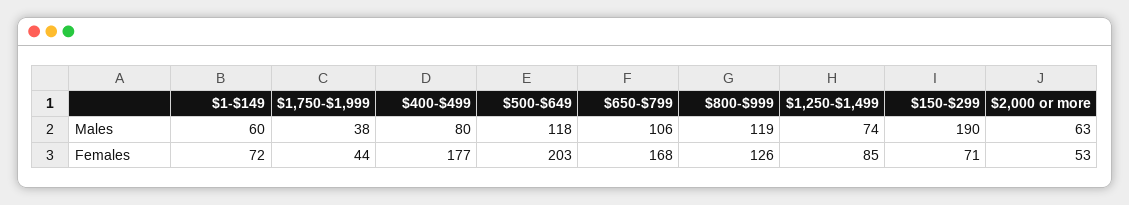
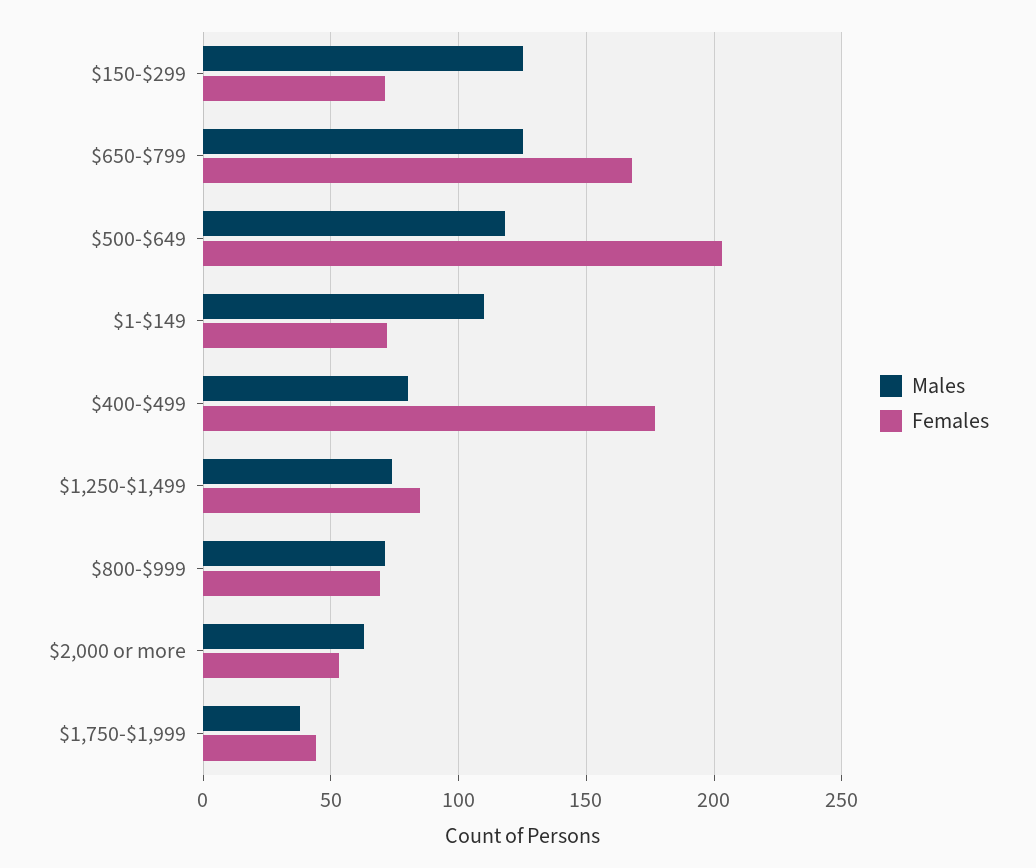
  {
    "Males": {
-     "$1-$149": 60,
+     "$1-$149": 110,
      "$1,750-$1,999": 38,
      "$400-$499": 80,
      "$500-$649": 118,
-     "$650-$799": 106,
+     "$650-$799": 125,
-     "$800-$999": 119,
+     "$800-$999": 70,
      "$1,250-$1,499": 74,
-     "$150-$299": 190,
+     "$150-$299": 125,
      "$2,000 or more": 63
    },
    "Females": {
      "$1-$149": 72,
      "$1,750-$1,999": 44,
      "$400-$499": 177,
      "$500-$649": 203,
      "$650-$799": 168,
-     "$800-$999": 126,
+     "$800-$999": 70,
      "$1,250-$1,499": 85,
      "$150-$299": 71,
      "$2,000 or more": 53
    }
  }

